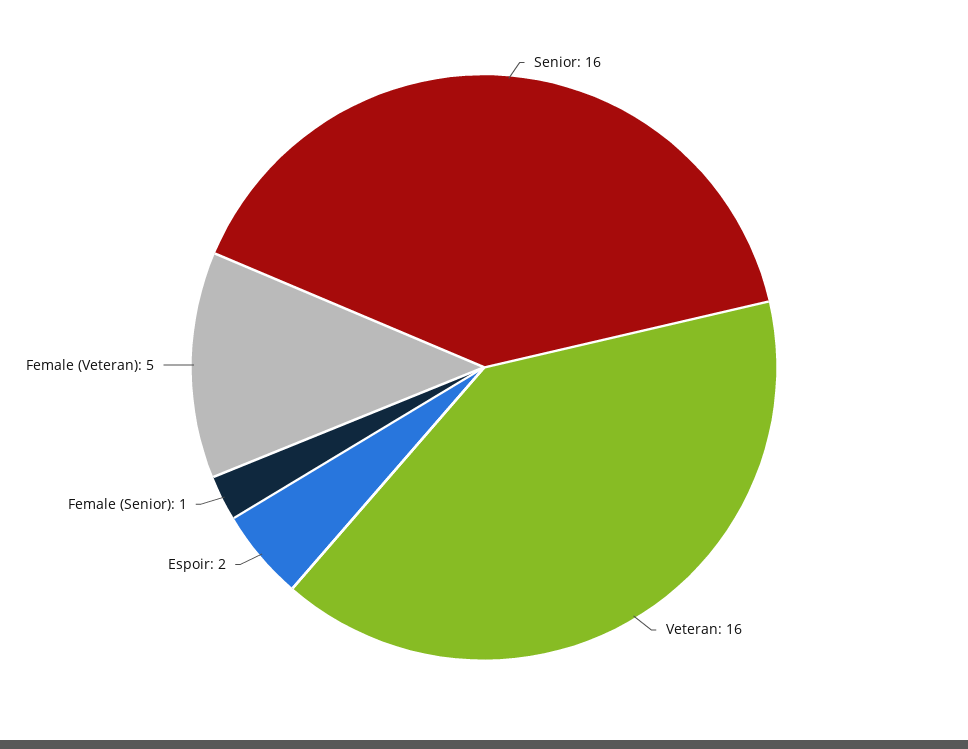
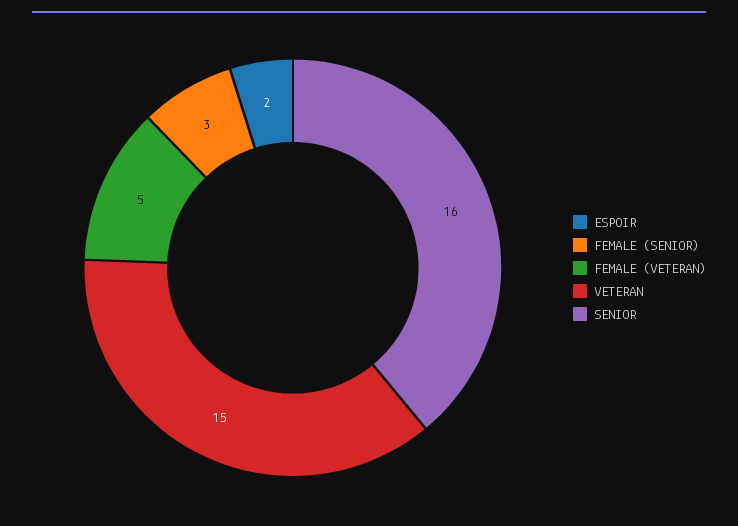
  {
    "Senior": 16,
-   "Veteran": 16,
+   "Veteran": 15,
    "Espoir": 2,
-   "Female (Senior)": 1,
+   "Female (Senior)": 3,
    "Female (Veteran)": 5
  }

